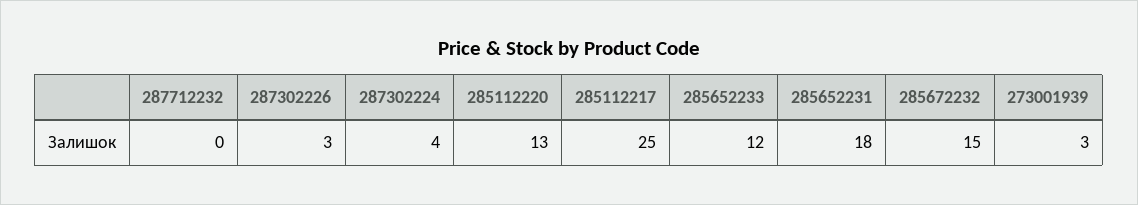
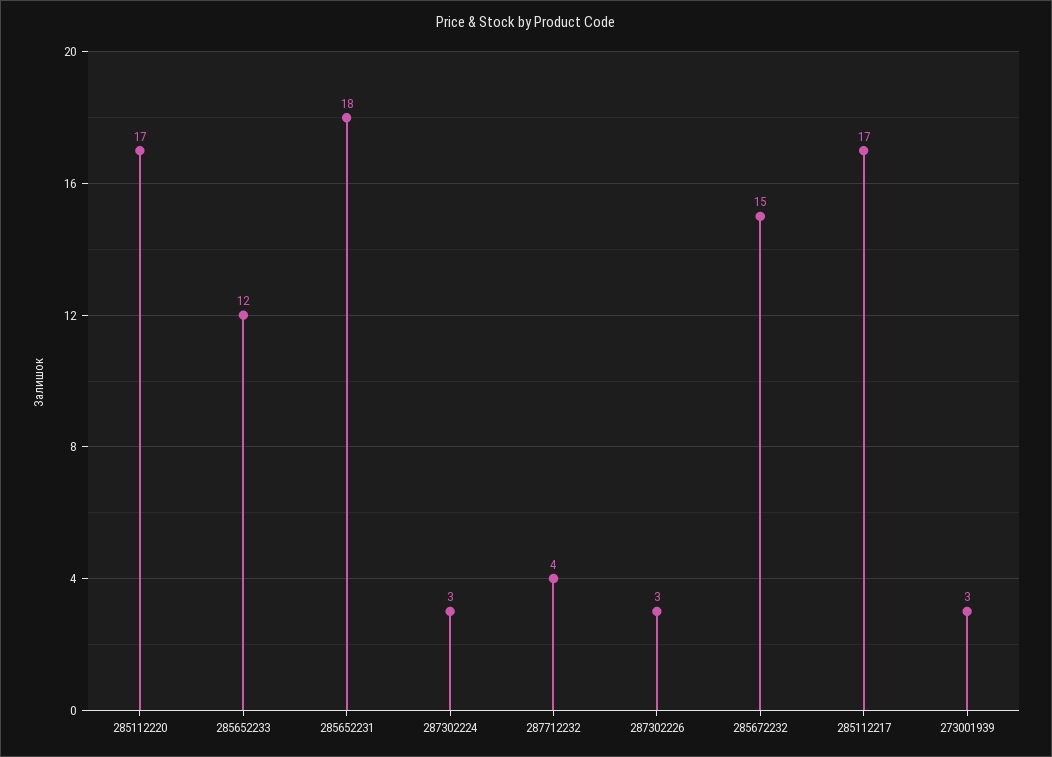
  {
-   "287712232": 0,
+   "287712232": 4,
    "287302226": 3,
-   "287302224": 4,
+   "287302224": 3,
-   "285112220": 13,
+   "285112220": 17,
-   "285112217": 25,
+   "285112217": 17,
    "285652233": 12,
    "285652231": 18,
    "285672232": 15,
    "273001939": 3
  }

